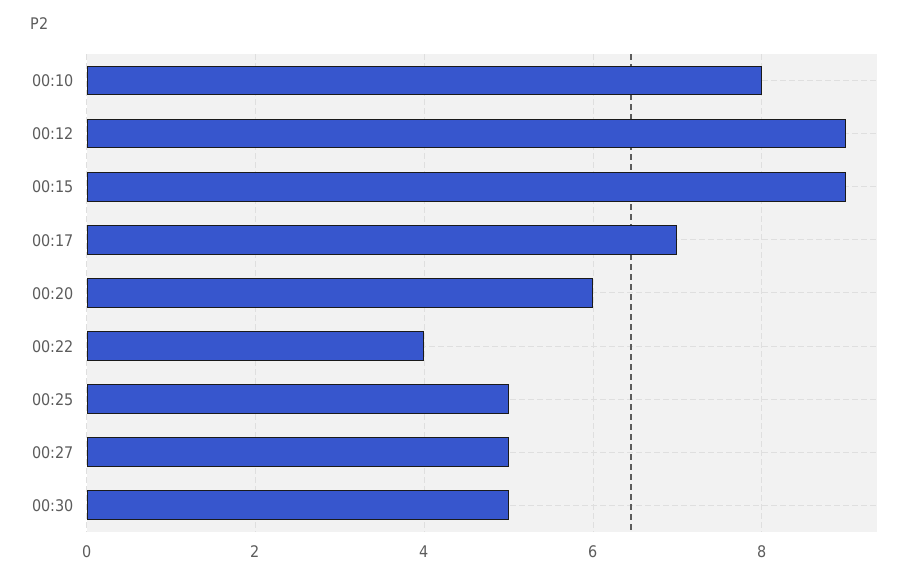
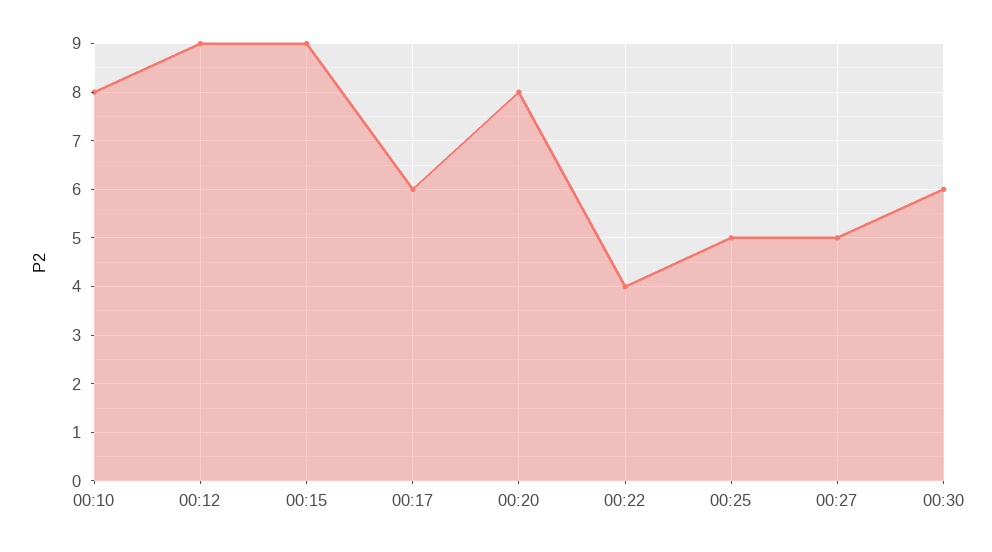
  {
    "00:10": 8,
    "00:12": 9,
    "00:15": 9,
-   "00:17": 7,
+   "00:17": 6,
-   "00:20": 6,
+   "00:20": 8,
    "00:22": 4,
    "00:25": 5,
    "00:27": 5,
-   "00:30": 5
+   "00:30": 6
  }

